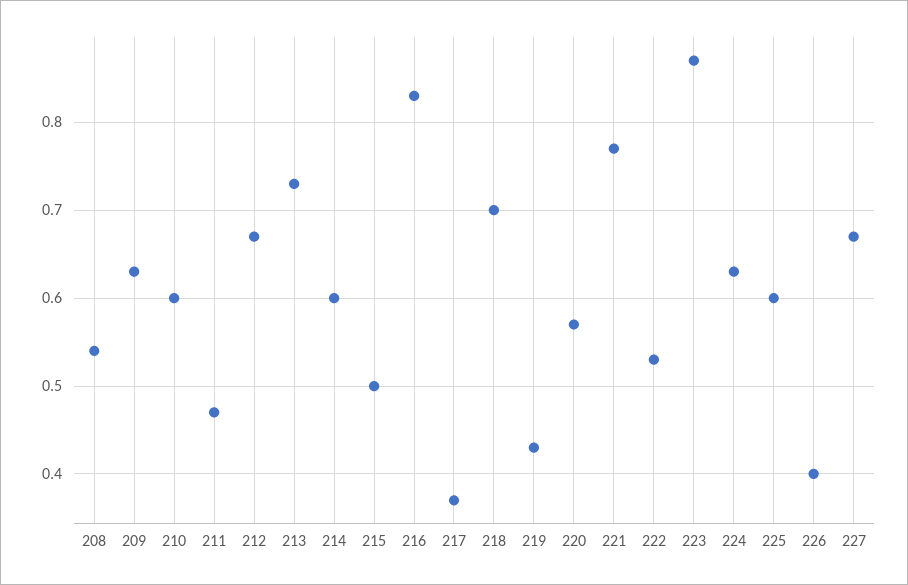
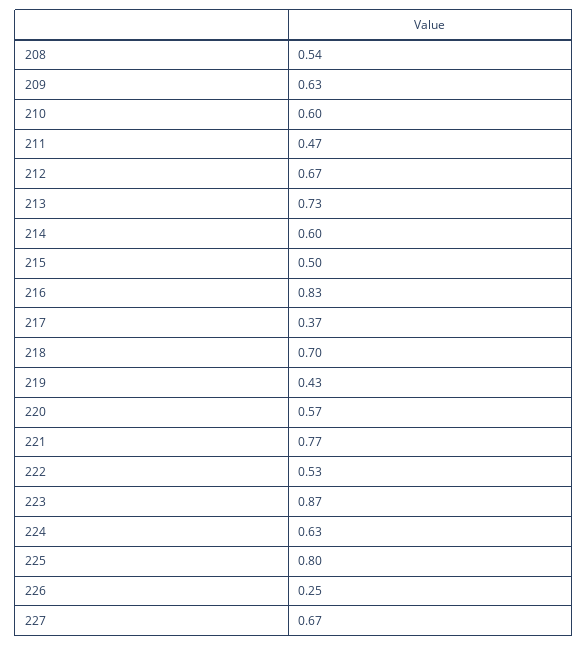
  {
    "208": 0.54,
    "209": 0.63,
    "210": 0.6,
    "211": 0.47,
    "212": 0.67,
    "213": 0.73,
    "214": 0.6,
    "215": 0.5,
    "216": 0.83,
    "217": 0.37,
    "218": 0.7,
    "219": 0.43,
    "220": 0.57,
    "221": 0.77,
    "222": 0.53,
    "223": 0.87,
    "224": 0.63,
-   "225": 0.6,
+   "225": 0.8,
-   "226": 0.4,
+   "226": 0.25,
    "227": 0.67
  }

